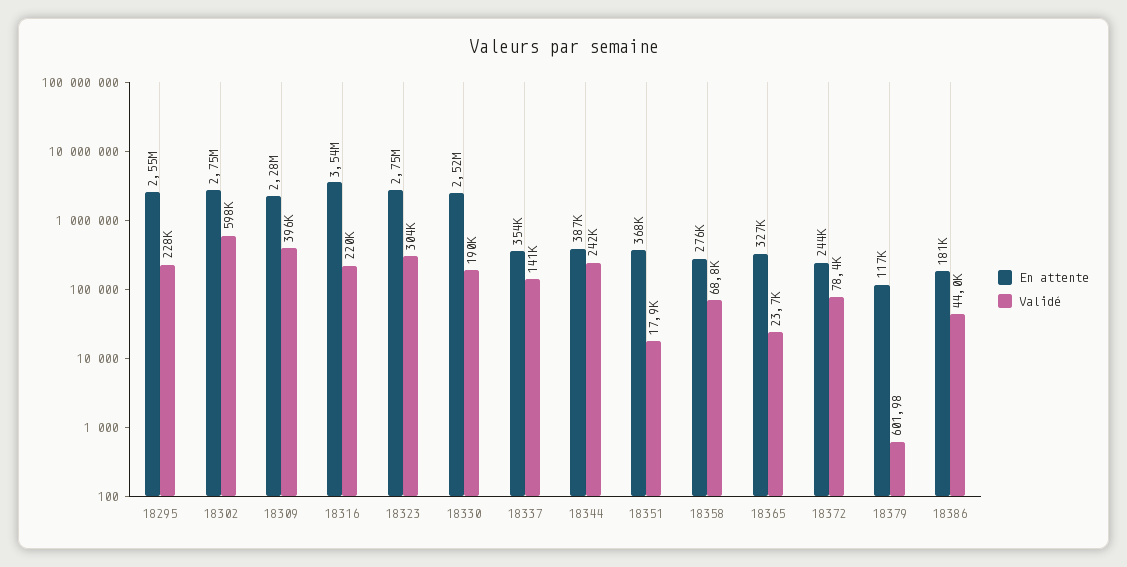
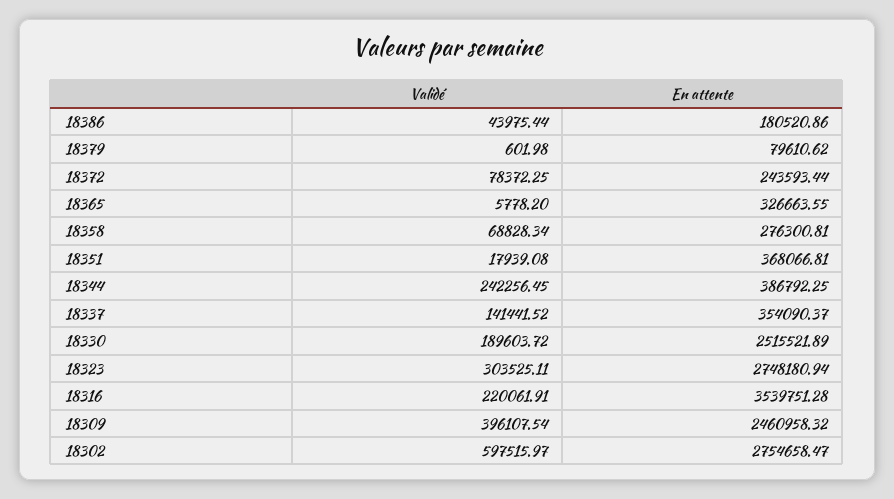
  {
    "En attente": {
-     "18295": 2550000,
      "18302": 2754658.47,
-     "18309": 2280000,
+     "18309": 2460958.32,
      "18316": 3539751.28,
      "18323": 2748180.94,
      "18330": 2515521.89,
      "18337": 354090.37,
      "18344": 386792.25,
      "18351": 368066.81,
      "18358": 276300.81,
      "18365": 326663.55,
      "18372": 243593.44,
-     "18379": 117000,
+     "18379": 79610.62,
      "18386": 180520.86
    },
    "Validé": {
-     "18295": 228000,
      "18302": 597515.97,
      "18309": 396107.54,
      "18316": 220061.91,
      "18323": 303525.11,
      "18330": 189603.72,
      "18337": 141441.52,
      "18344": 242256.45,
      "18351": 17939.08,
      "18358": 68828.34,
-     "18365": 23700,
+     "18365": 5778.2,
      "18372": 78372.25,
      "18379": 601.98,
      "18386": 43975.44
    }
  }

